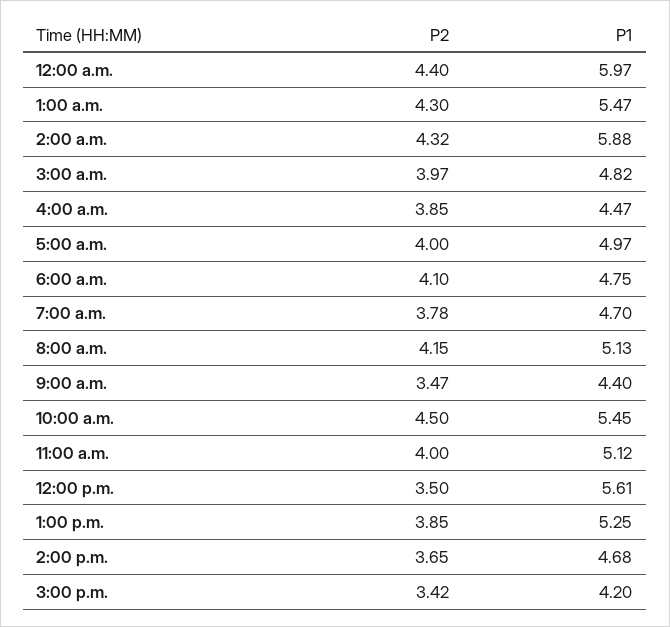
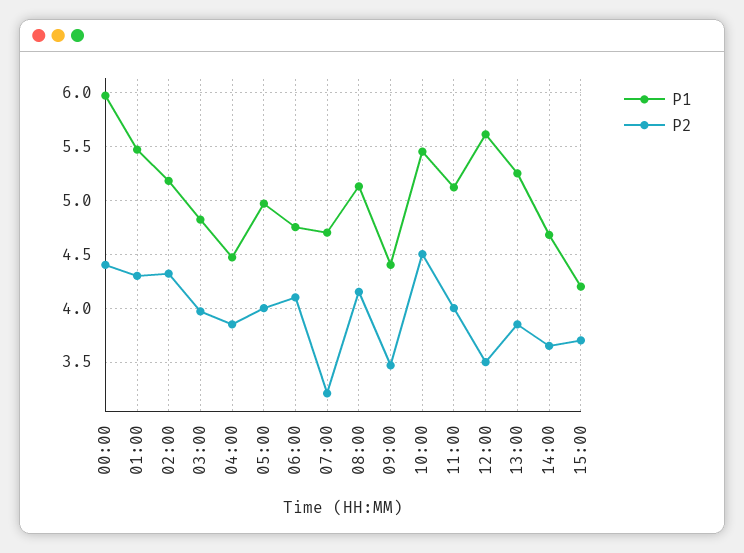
  {
    "P2": {
      "12:00 a.m.": 4.4,
      "1:00 a.m.": 4.3,
      "2:00 a.m.": 4.32,
      "3:00 a.m.": 3.97,
      "4:00 a.m.": 3.85,
      "5:00 a.m.": 4,
      "6:00 a.m.": 4.1,
-     "7:00 a.m.": 3.78,
+     "7:00 a.m.": 3.2,
      "8:00 a.m.": 4.15,
      "9:00 a.m.": 3.47,
      "10:00 a.m.": 4.5,
      "11:00 a.m.": 4,
      "12:00 p.m.": 3.5,
      "1:00 p.m.": 3.85,
      "2:00 p.m.": 3.65,
-     "3:00 p.m.": 3.42
+     "3:00 p.m.": 3.7
    },
    "P1": {
      "12:00 a.m.": 5.97,
      "1:00 a.m.": 5.47,
-     "2:00 a.m.": 5.88,
+     "2:00 a.m.": 5.2,
      "3:00 a.m.": 4.82,
      "4:00 a.m.": 4.47,
      "5:00 a.m.": 4.97,
      "6:00 a.m.": 4.75,
      "7:00 a.m.": 4.7,
      "8:00 a.m.": 5.13,
      "9:00 a.m.": 4.4,
      "10:00 a.m.": 5.45,
      "11:00 a.m.": 5.12,
      "12:00 p.m.": 5.61,
      "1:00 p.m.": 5.25,
      "2:00 p.m.": 4.68,
      "3:00 p.m.": 4.2
    }
  }

